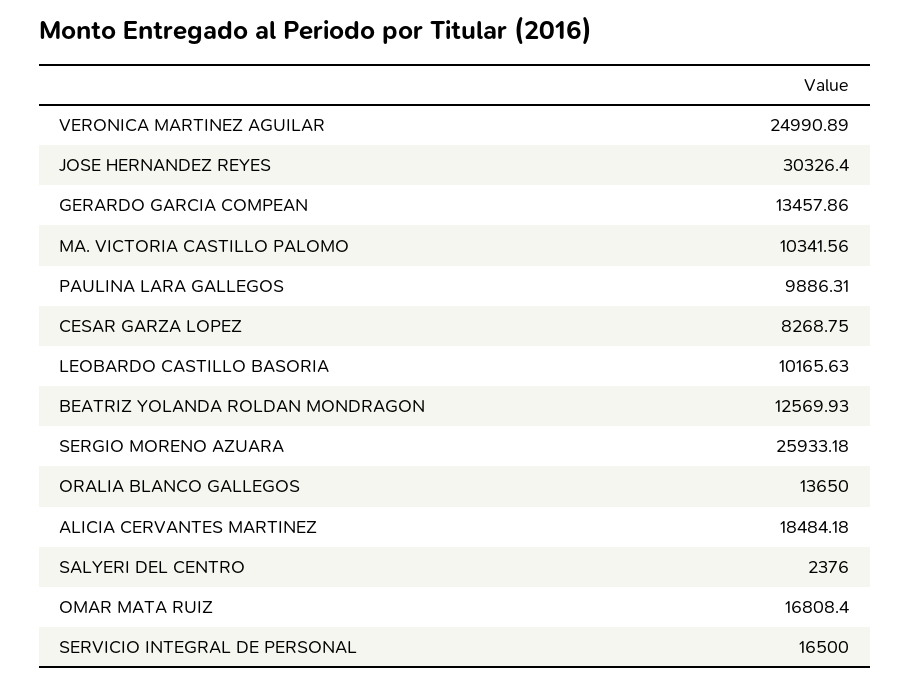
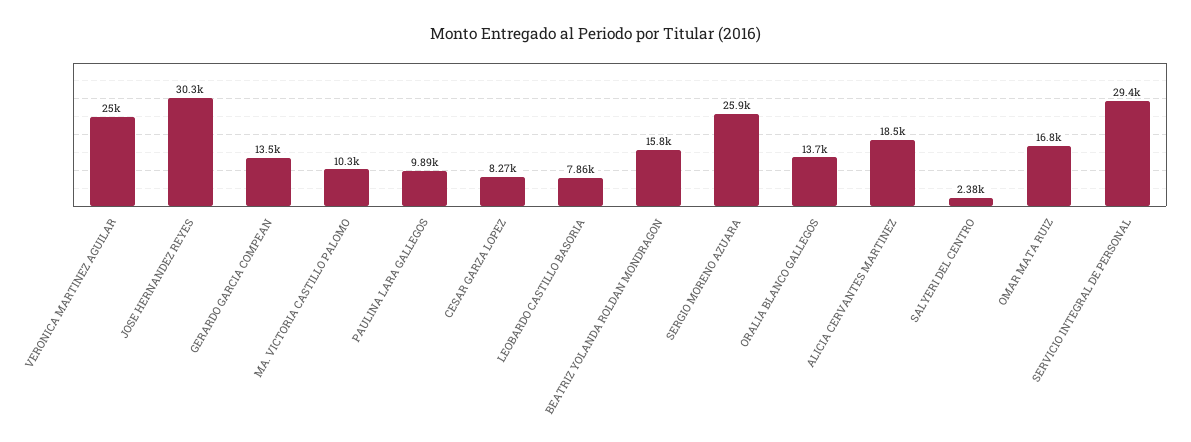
  {
    "VERONICA MARTINEZ AGUILAR": 24990.89,
    "JOSE HERNANDEZ REYES": 30326.4,
    "GERARDO GARCIA COMPEAN": 13457.86,
    "MA. VICTORIA CASTILLO PALOMO": 10341.56,
    "PAULINA LARA GALLEGOS": 9886.31,
    "CESAR GARZA LOPEZ": 8268.75,
-   "LEOBARDO CASTILLO BASORIA": 10165.63,
+   "LEOBARDO CASTILLO BASORIA": 7860,
-   "BEATRIZ YOLANDA ROLDAN MONDRAGON": 12569.93,
+   "BEATRIZ YOLANDA ROLDAN MONDRAGON": 15800,
    "SERGIO MORENO AZUARA": 25933.18,
    "ORALIA BLANCO GALLEGOS": 13650,
    "ALICIA CERVANTES MARTINEZ": 18484.18,
    "SALYERI DEL CENTRO": 2376,
    "OMAR MATA RUIZ": 16808.4,
-   "SERVICIO INTEGRAL DE PERSONAL": 16500
+   "SERVICIO INTEGRAL DE PERSONAL": 29400
  }

